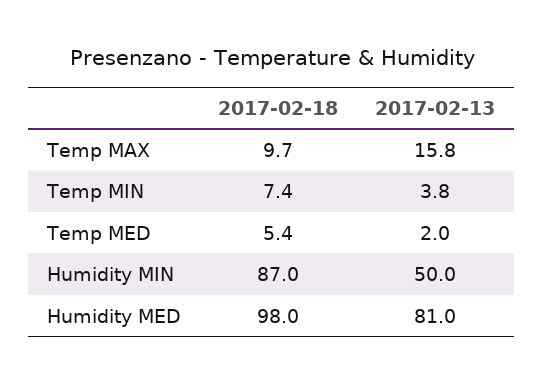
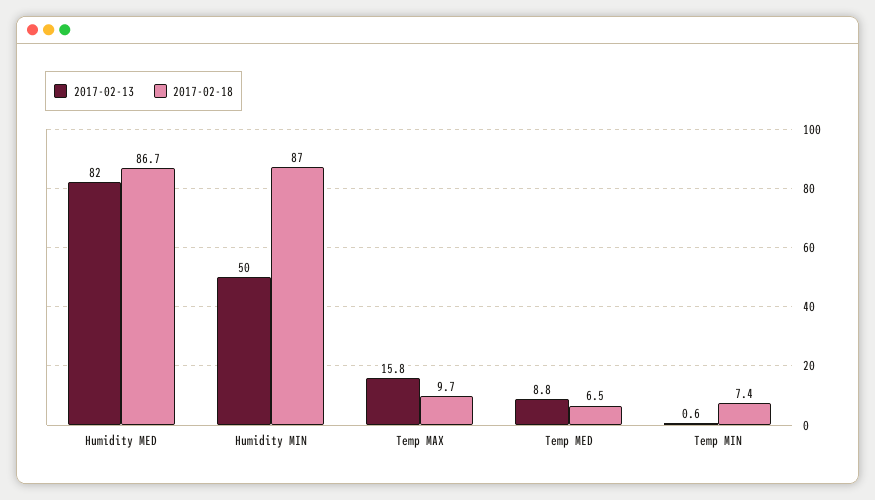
  {
    "2017-02-18": {
      "Temp MAX": 9.7,
      "Temp MIN": 7.4,
-     "Temp MED": 5.4,
+     "Temp MED": 6.5,
      "Humidity MIN": 87,
-     "Humidity MED": 98
+     "Humidity MED": 86.7
    },
    "2017-02-13": {
      "Temp MAX": 15.8,
-     "Temp MIN": 3.8,
+     "Temp MIN": 0.6,
-     "Temp MED": 2,
+     "Temp MED": 8.8,
      "Humidity MIN": 50,
-     "Humidity MED": 81
+     "Humidity MED": 82
    }
  }

